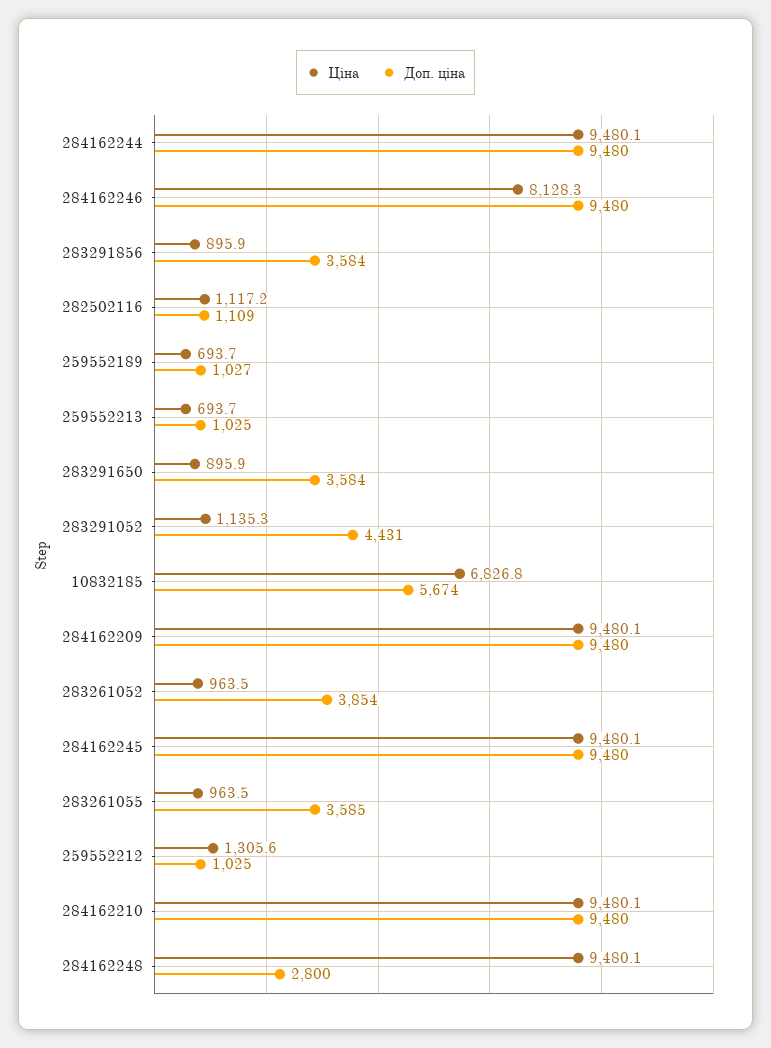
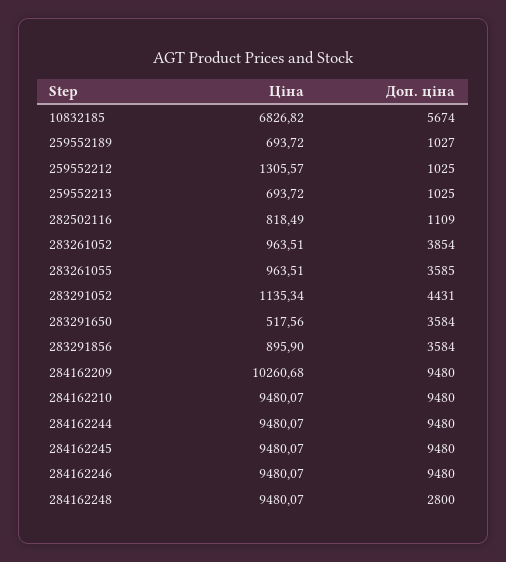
  {
    "Ціна": {
      "284162244": 9480.07,
-     "284162246": 8128.3,
+     "284162246": 9480.07,
      "283291856": 895.9,
-     "282502116": 1117.2,
+     "282502116": 818.49,
      "259552189": 693.72,
      "259552213": 693.72,
-     "283291650": 895.9,
+     "283291650": 517.56,
      "283291052": 1135.34,
      "10832185": 6826.82,
-     "284162209": 9480.1,
+     "284162209": 10260.68,
      "283261052": 963.51,
      "284162245": 9480.07,
      "283261055": 963.51,
      "259552212": 1305.57,
      "284162210": 9480.07,
      "284162248": 9480.07
    },
    "Доп. ціна": {
      "284162244": 9480,
      "284162246": 9480,
      "283291856": 3584,
      "282502116": 1109,
      "259552189": 1027,
      "259552213": 1025,
      "283291650": 3584,
      "283291052": 4431,
      "10832185": 5674,
      "284162209": 9480,
      "283261052": 3854,
      "284162245": 9480,
      "283261055": 3585,
      "259552212": 1025,
      "284162210": 9480,
      "284162248": 2800
    }
  }

